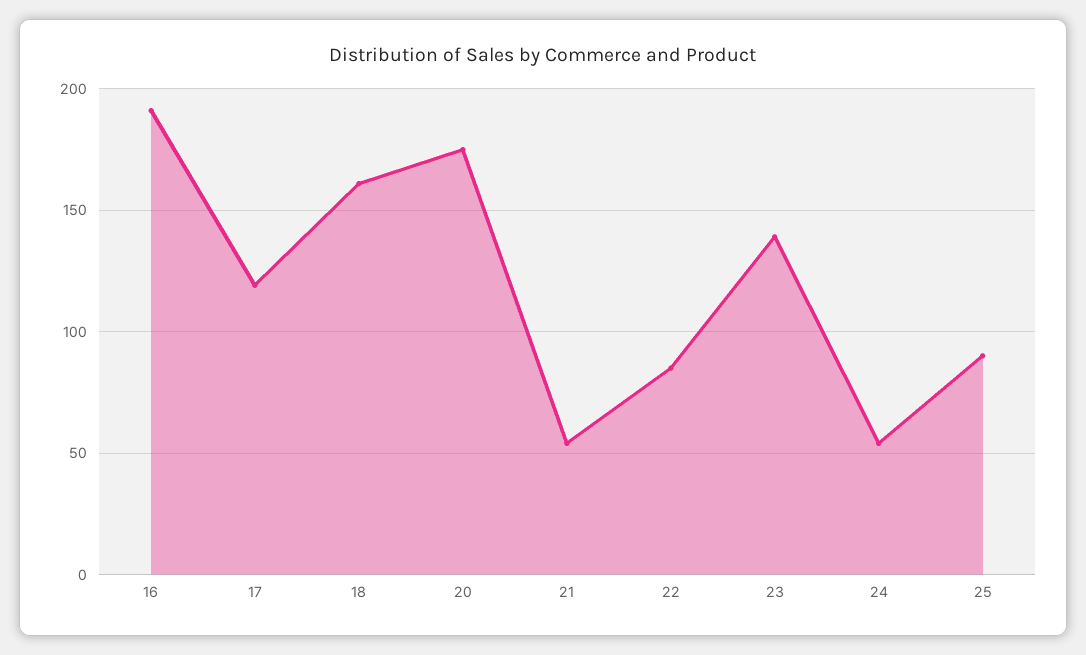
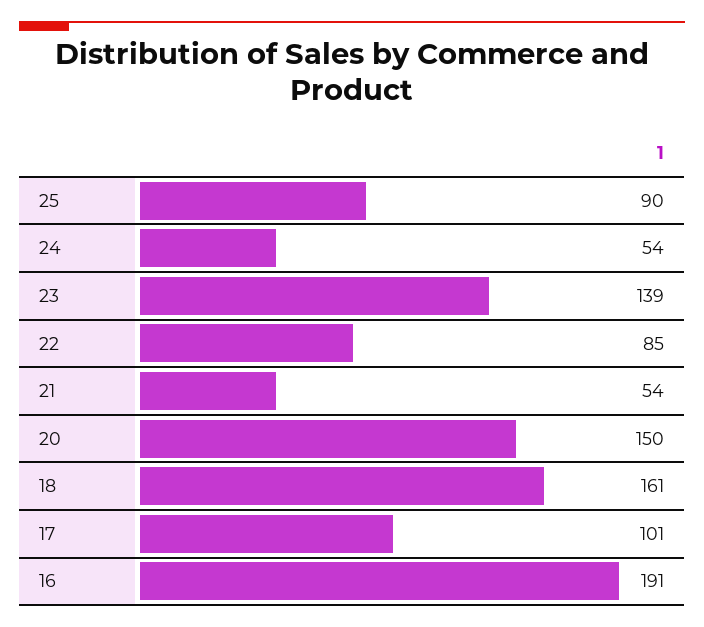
  {
    "16": 191,
-   "17": 120,
+   "17": 101,
    "18": 161,
-   "20": 175,
+   "20": 150,
    "21": 54,
    "22": 85,
    "23": 139,
    "24": 54,
    "25": 90
  }

